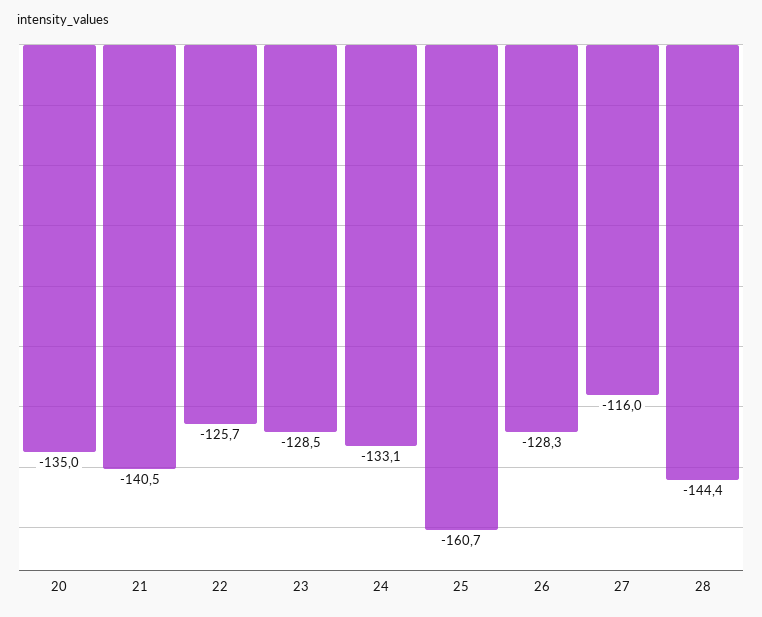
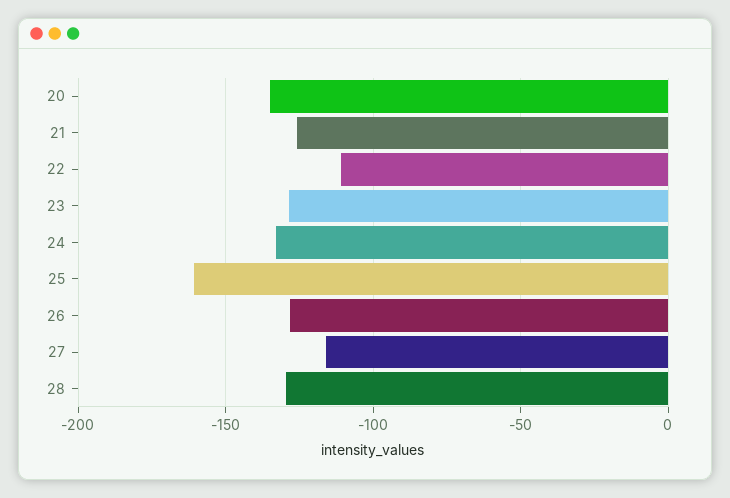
  {
    "20": -135,
-   "21": -140.5,
+   "21": -125,
-   "22": -125.7,
+   "22": -110,
    "23": -128.5,
    "24": -133.1,
    "25": -160.7,
    "26": -128.3,
    "27": -116,
-   "28": -144.4
+   "28": -130
  }

